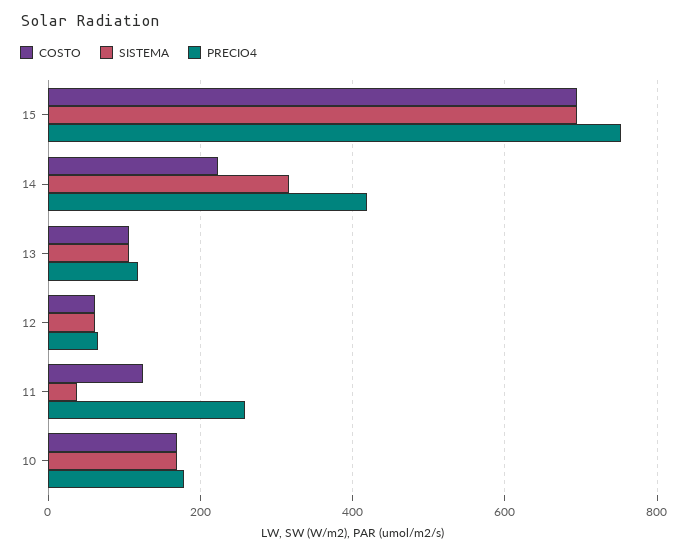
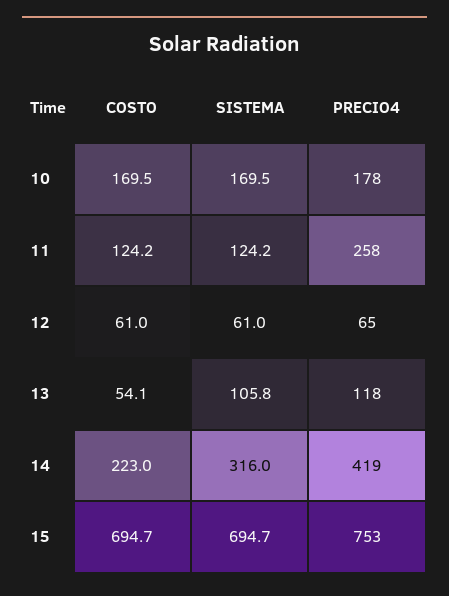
  {
    "COSTO": {
      "15": 694.7,
      "14": 223,
-     "13": 100,
+     "13": 54.1,
      "12": 61,
      "11": 124.2,
      "10": 169.5
    },
    "SISTEMA": {
      "15": 694.7,
      "14": 316,
      "13": 105.8,
      "12": 61,
-     "11": 40,
+     "11": 124.2,
      "10": 169.5
    },
    "PRECIO4": {
      "15": 753,
      "14": 419,
      "13": 118,
      "12": 65,
      "11": 258,
      "10": 178
    }
  }

